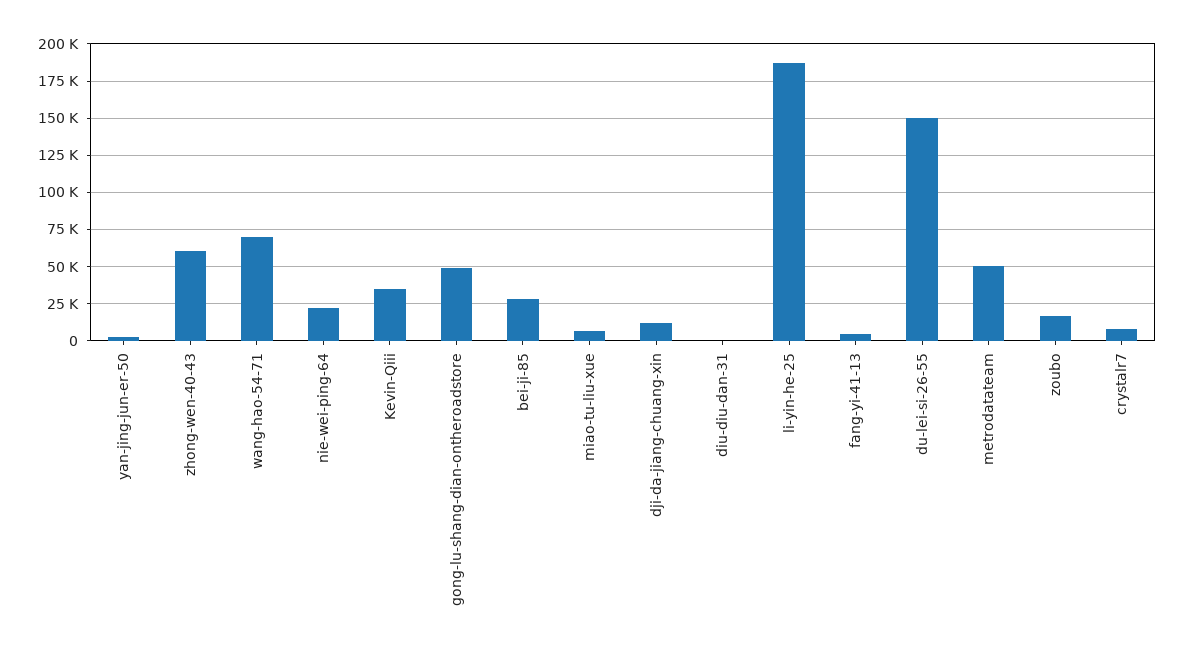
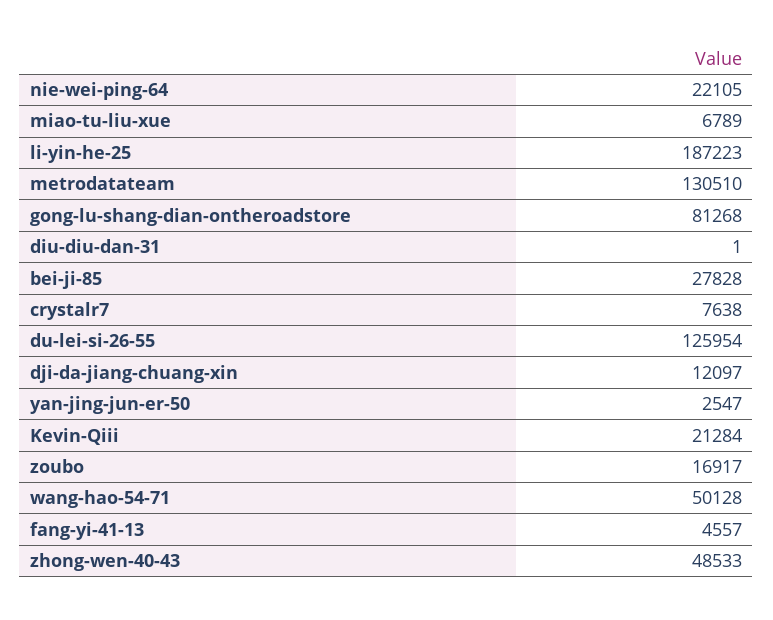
  {
    "yan-jing-jun-er-50": 2547,
-   "zhong-wen-40-43": 60000,
+   "zhong-wen-40-43": 48533,
-   "wang-hao-54-71": 70000,
+   "wang-hao-54-71": 50128,
    "nie-wei-ping-64": 22105,
-   "Kevin-Qiii": 35000,
+   "Kevin-Qiii": 21284,
-   "gong-lu-shang-dian-ontheroadstore": 50000,
+   "gong-lu-shang-dian-ontheroadstore": 81268,
    "bei-ji-85": 27828,
    "miao-tu-liu-xue": 6789,
    "dji-da-jiang-chuang-xin": 12097,
    "diu-diu-dan-31": 1,
    "li-yin-he-25": 187223,
    "fang-yi-41-13": 4557,
-   "du-lei-si-26-55": 150000,
+   "du-lei-si-26-55": 125954,
-   "metrodatateam": 50000,
+   "metrodatateam": 130510,
    "zoubo": 16917,
    "crystalr7": 7638
  }

